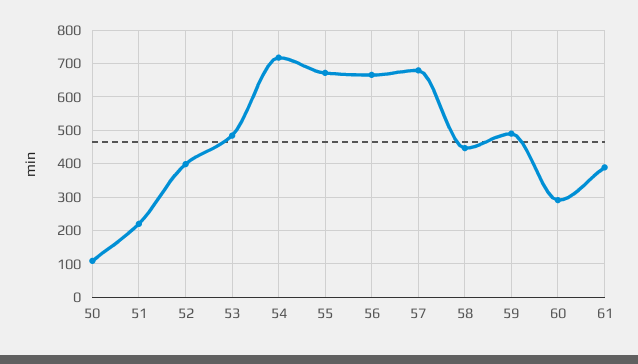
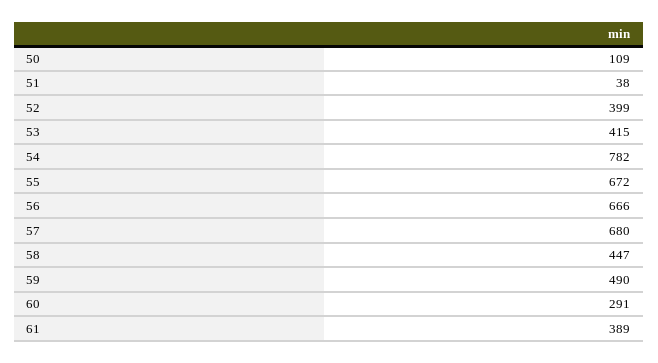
  {
    "50": 109,
-   "51": 220,
+   "51": 38,
    "52": 399,
-   "53": 480,
+   "53": 415,
-   "54": 720,
+   "54": 782,
    "55": 672,
    "56": 666,
    "57": 680,
    "58": 447,
    "59": 490,
    "60": 291,
    "61": 389
  }

